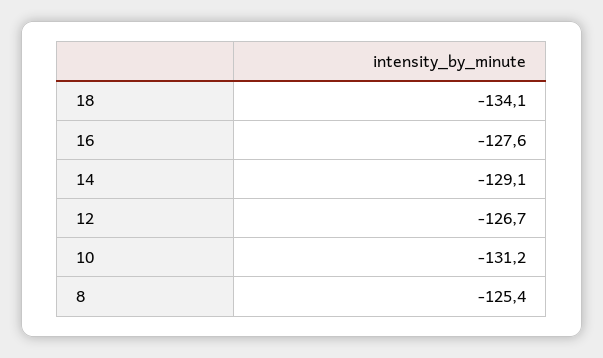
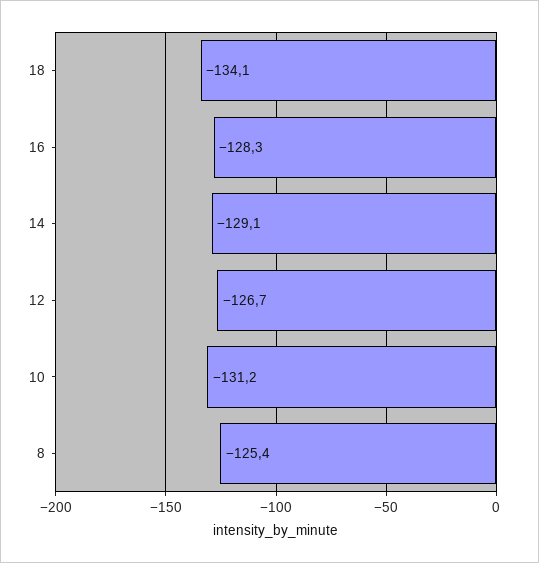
  {
    "18": -134.1,
-   "16": -127.6,
+   "16": -128.3,
    "14": -129.1,
    "12": -126.7,
    "10": -131.2,
    "8": -125.4
  }

